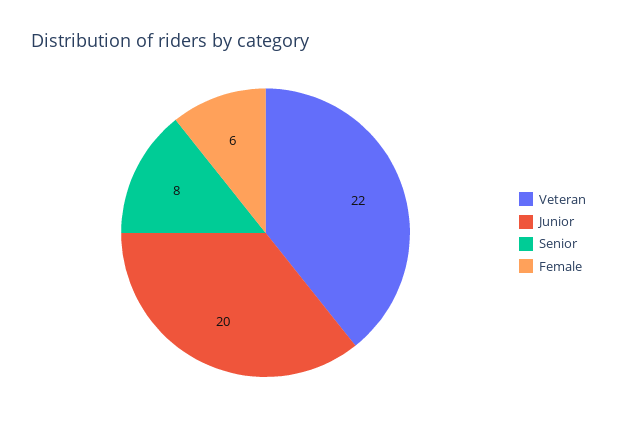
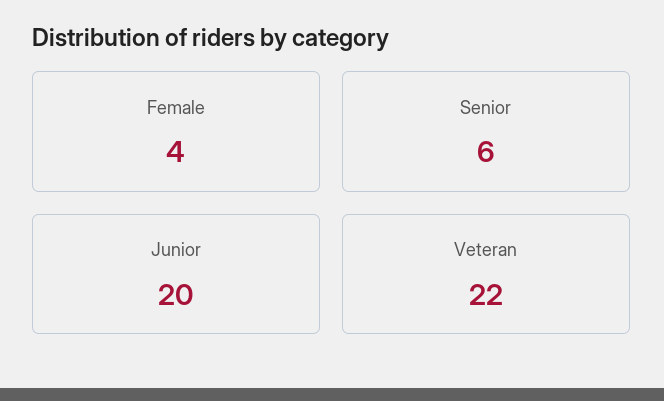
  {
    "Veteran": 22,
    "Junior": 20,
-   "Senior": 8,
+   "Senior": 6,
-   "Female": 6
+   "Female": 4
  }

